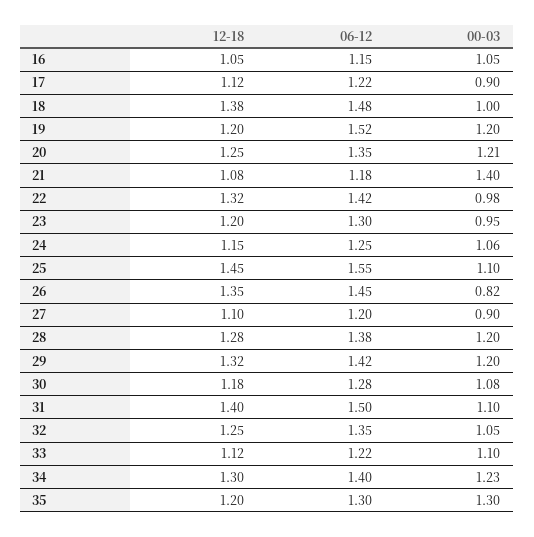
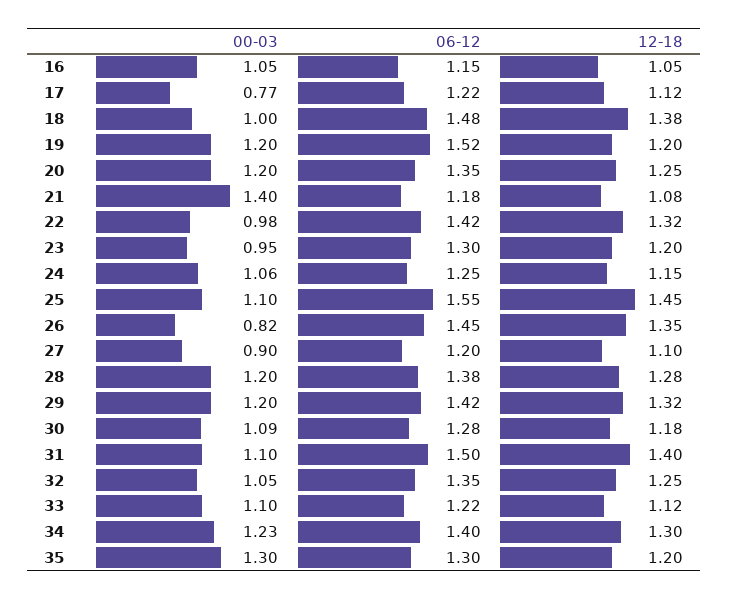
  {
    "12-18": {
      "16": 1.05,
      "17": 1.12,
      "18": 1.38,
      "19": 1.2,
      "20": 1.25,
      "21": 1.08,
      "22": 1.32,
      "23": 1.2,
      "24": 1.15,
      "25": 1.45,
      "26": 1.35,
      "27": 1.1,
      "28": 1.28,
      "29": 1.32,
      "30": 1.18,
      "31": 1.4,
      "32": 1.25,
      "33": 1.12,
      "34": 1.3,
      "35": 1.2
    },
    "06-12": {
      "16": 1.15,
      "17": 1.22,
      "18": 1.48,
      "19": 1.52,
      "20": 1.35,
      "21": 1.18,
      "22": 1.42,
      "23": 1.3,
      "24": 1.25,
      "25": 1.55,
      "26": 1.45,
      "27": 1.2,
      "28": 1.38,
      "29": 1.42,
      "30": 1.28,
      "31": 1.5,
      "32": 1.35,
      "33": 1.22,
      "34": 1.4,
      "35": 1.3
    },
    "00-03": {
      "16": 1.05,
-     "17": 0.9,
+     "17": 0.77,
      "18": 1,
      "19": 1.2,
-     "20": 1.21,
+     "20": 1.2,
      "21": 1.4,
      "22": 0.98,
      "23": 0.95,
      "24": 1.06,
      "25": 1.1,
      "26": 0.82,
      "27": 0.9,
      "28": 1.2,
      "29": 1.2,
-     "30": 1.08,
+     "30": 1.09,
      "31": 1.1,
      "32": 1.05,
      "33": 1.1,
      "34": 1.23,
      "35": 1.3
    }
  }

